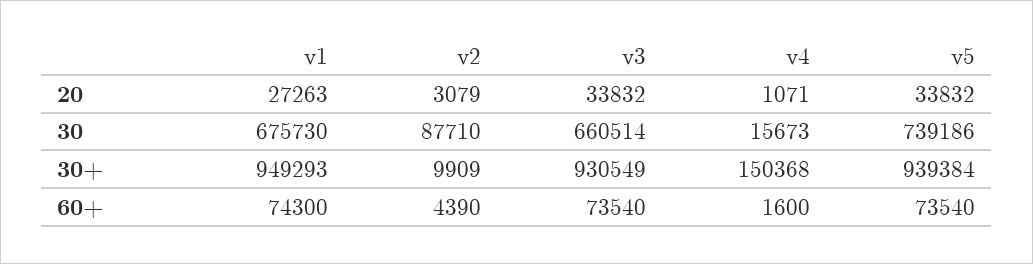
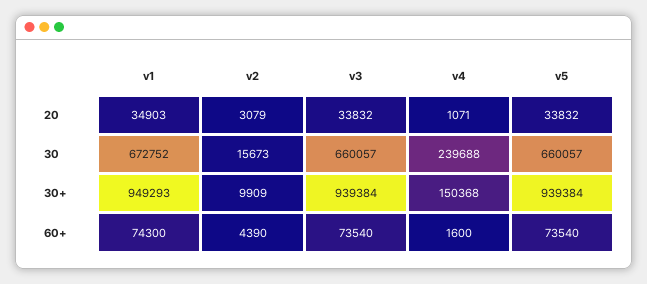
  {
    "v1": {
-     "20": 27263,
+     "20": 34903,
-     "30": 675730,
+     "30": 672752,
      "30+": 949293,
      "60+": 74300
    },
    "v2": {
      "20": 3079,
-     "30": 87710,
+     "30": 15673,
      "30+": 9909,
      "60+": 4390
    },
    "v3": {
      "20": 33832,
-     "30": 660514,
+     "30": 660057,
-     "30+": 930549,
+     "30+": 939384,
      "60+": 73540
    },
    "v4": {
      "20": 1071,
-     "30": 15673,
+     "30": 239688,
      "30+": 150368,
      "60+": 1600
    },
    "v5": {
      "20": 33832,
-     "30": 739186,
+     "30": 660057,
      "30+": 939384,
      "60+": 73540
    }
  }

